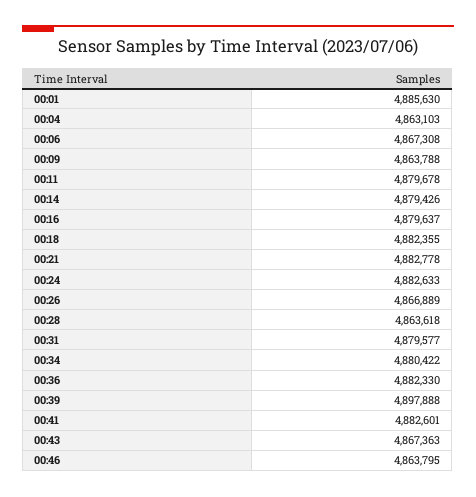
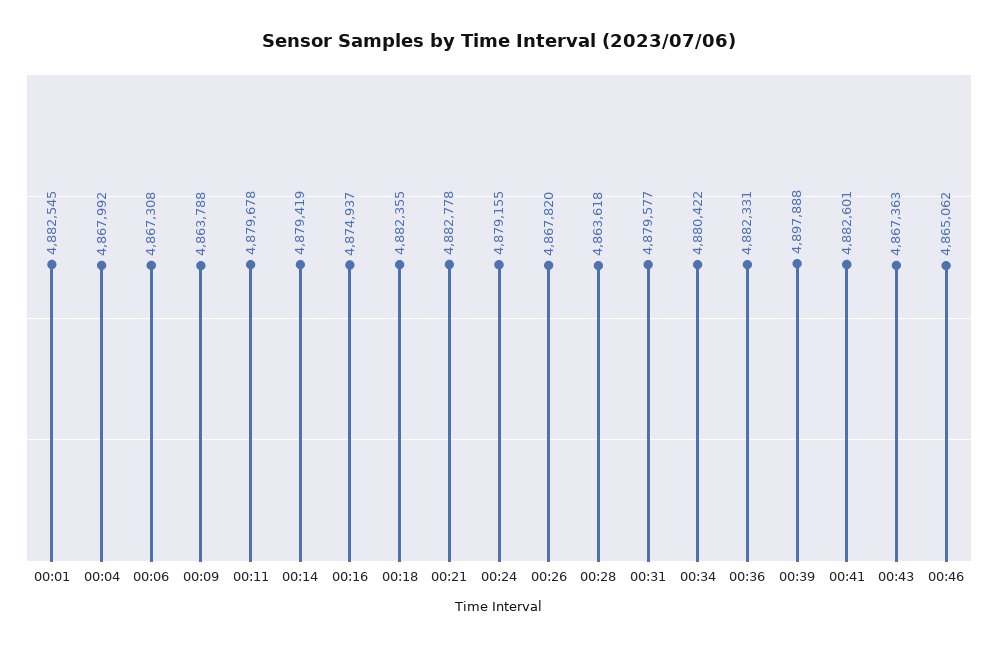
  {
-   "00:01": 4885630,
+   "00:01": 4882545,
-   "00:04": 4863103,
+   "00:04": 4867992,
    "00:06": 4867308,
    "00:09": 4863788,
    "00:11": 4879678,
-   "00:14": 4879426,
+   "00:14": 4879419,
-   "00:16": 4879637,
+   "00:16": 4874937,
    "00:18": 4882355,
    "00:21": 4882778,
-   "00:24": 4882633,
+   "00:24": 4879155,
-   "00:26": 4866889,
+   "00:26": 4867820,
    "00:28": 4863618,
    "00:31": 4879577,
    "00:34": 4880422,
-   "00:36": 4882330,
+   "00:36": 4882331,
    "00:39": 4897888,
    "00:41": 4882601,
    "00:43": 4867363,
-   "00:46": 4863795
+   "00:46": 4865062
  }

